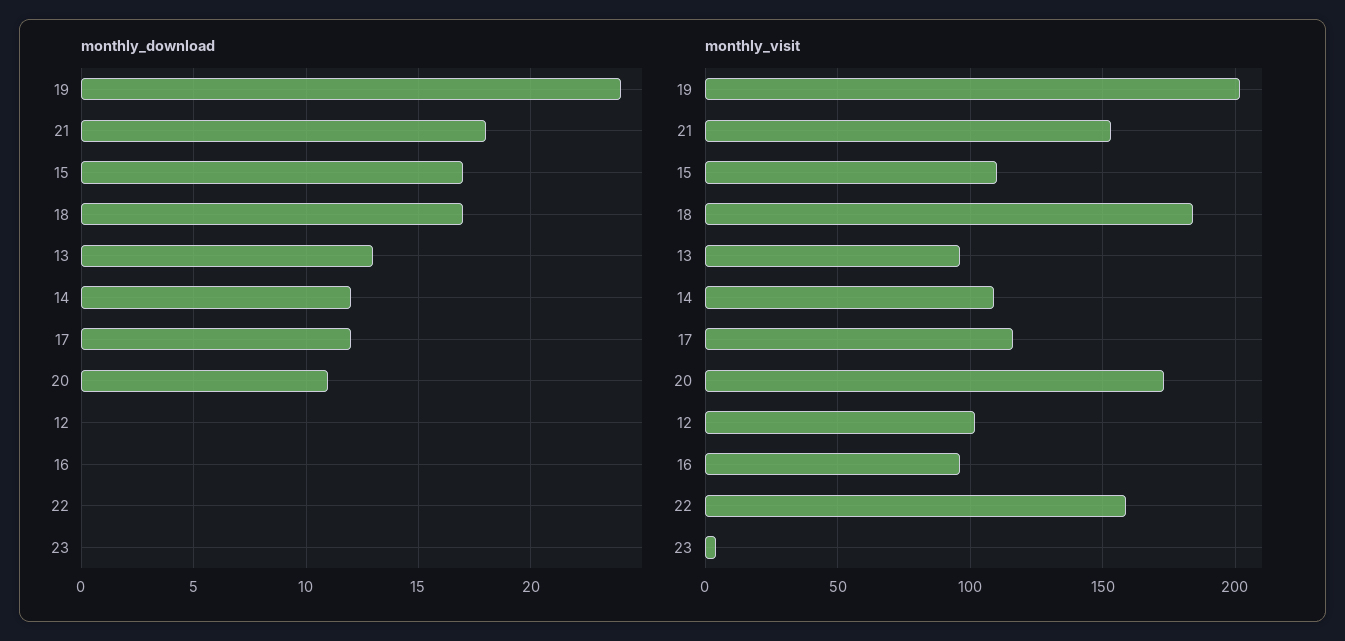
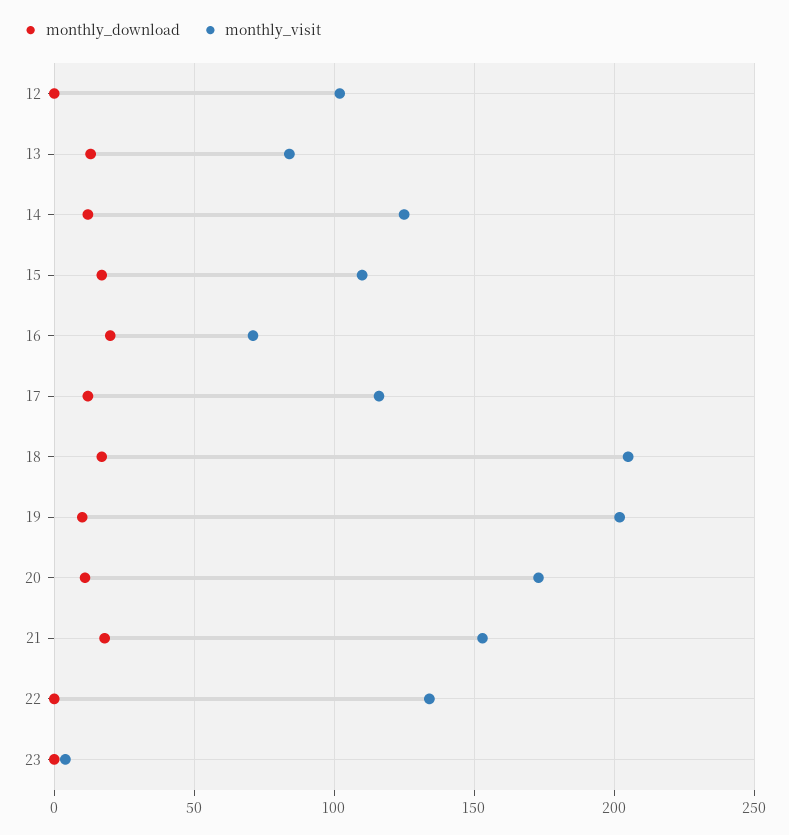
  {
    "monthly_download": {
-     "19": 24,
+     "19": 10,
      "21": 18,
      "15": 17,
      "18": 17,
      "13": 13,
      "14": 12,
      "17": 12,
      "20": 11,
      "12": 0,
-     "16": 0,
+     "16": 20,
      "22": 0,
      "23": 0
    },
    "monthly_visit": {
      "19": 200,
      "21": 155,
      "15": 110,
-     "18": 185,
+     "18": 205,
-     "13": 95,
+     "13": 85,
-     "14": 110,
+     "14": 125,
      "17": 115,
      "20": 175,
      "12": 100,
-     "16": 95,
+     "16": 70,
-     "22": 160,
+     "22": 135,
      "23": 5
    }
  }

